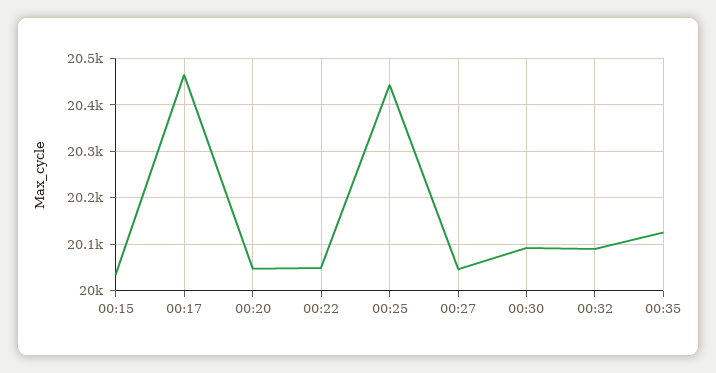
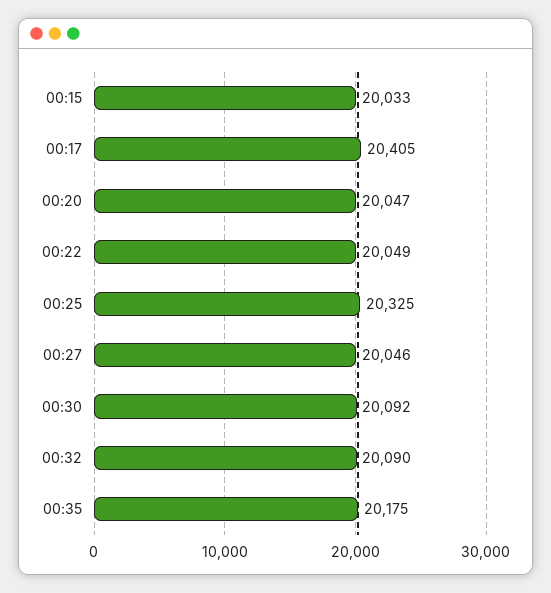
  {
    "00:15": 20033,
-   "00:17": 20460,
+   "00:17": 20405,
    "00:20": 20047,
    "00:22": 20049,
-   "00:25": 20440,
+   "00:25": 20325,
    "00:27": 20046,
    "00:30": 20092,
    "00:32": 20090,
-   "00:35": 20120
+   "00:35": 20175
  }

